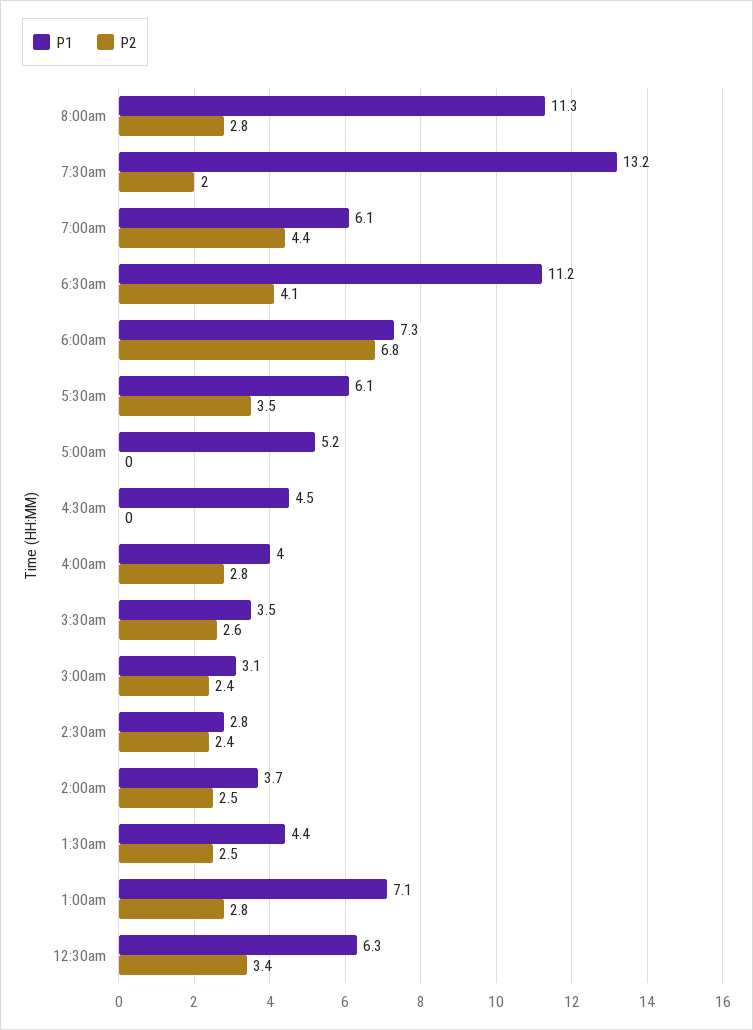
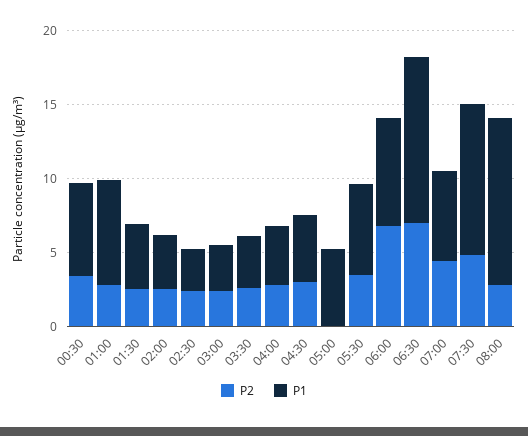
  {
    "P1": {
      "8:00am": 11.3,
-     "7:30am": 13.2,
+     "7:30am": 10,
      "7:00am": 6.1,
      "6:30am": 11.2,
      "6:00am": 7.3,
      "5:30am": 6.1,
      "5:00am": 5.2,
      "4:30am": 4.5,
      "4:00am": 4,
      "3:30am": 3.5,
      "3:00am": 3.1,
      "2:30am": 2.8,
      "2:00am": 3.7,
      "1:30am": 4.4,
      "1:00am": 7.1,
      "12:30am": 6.3
    },
    "P2": {
      "8:00am": 2.8,
-     "7:30am": 2,
+     "7:30am": 5,
      "7:00am": 4.4,
-     "6:30am": 4.1,
+     "6:30am": 7,
      "6:00am": 6.8,
      "5:30am": 3.5,
      "5:00am": 0,
-     "4:30am": 0,
+     "4:30am": 3,
      "4:00am": 2.8,
      "3:30am": 2.6,
      "3:00am": 2.4,
      "2:30am": 2.4,
      "2:00am": 2.5,
      "1:30am": 2.5,
      "1:00am": 2.8,
      "12:30am": 3.4
    }
  }

